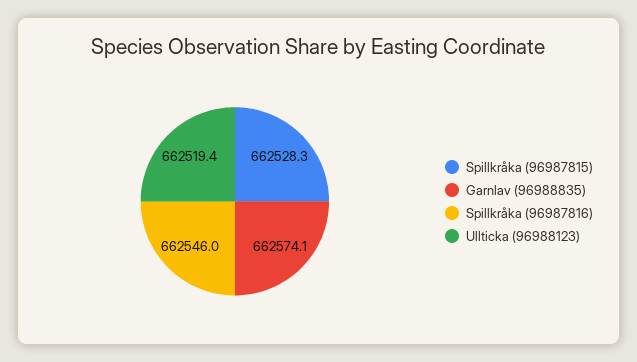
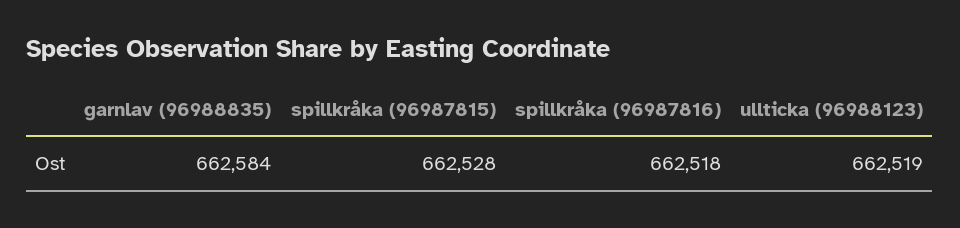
  {
    "Spillkråka (96987815)": 662528.3,
-   "Garnlav (96988835)": 662574.1,
+   "Garnlav (96988835)": 662584,
-   "Spillkråka (96987816)": 662546,
+   "Spillkråka (96987816)": 662518,
    "Ullticka (96988123)": 662519.4
  }

